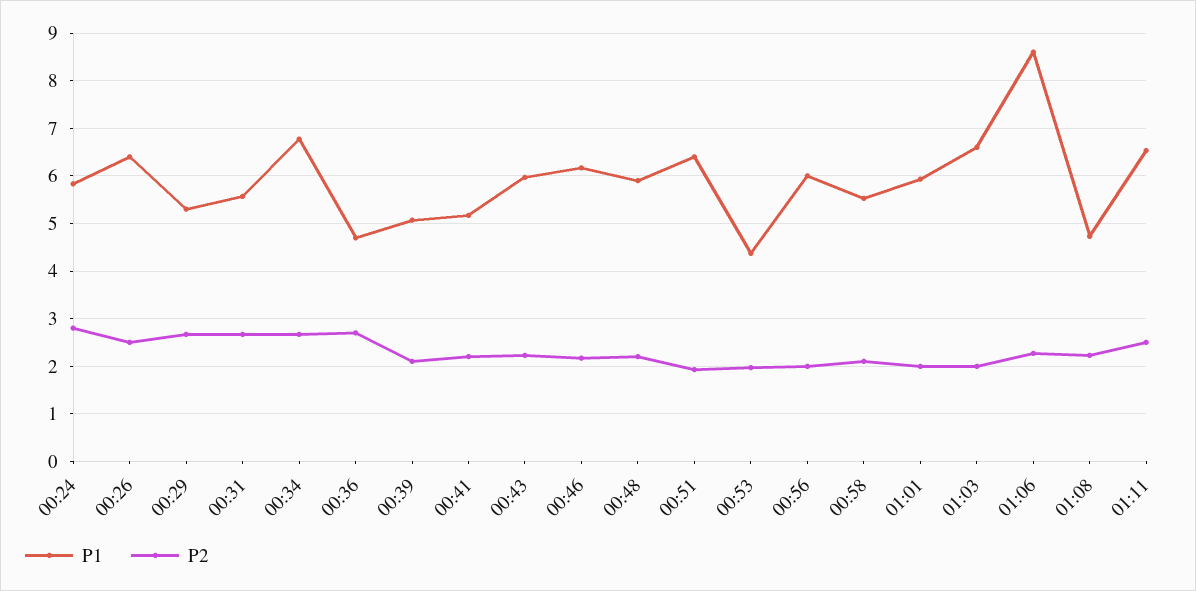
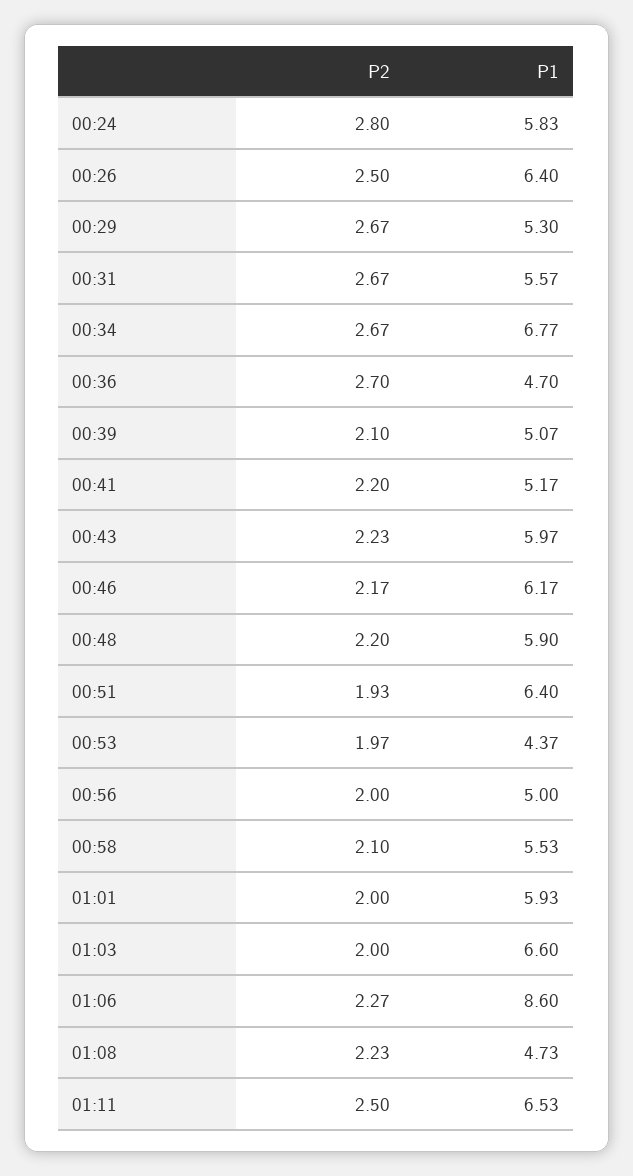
  {
    "P1": {
      "00:24": 5.83,
      "00:26": 6.4,
      "00:29": 5.3,
      "00:31": 5.57,
      "00:34": 6.77,
      "00:36": 4.7,
      "00:39": 5.07,
      "00:41": 5.17,
      "00:43": 5.97,
      "00:46": 6.17,
      "00:48": 5.9,
      "00:51": 6.4,
      "00:53": 4.37,
-     "00:56": 6,
+     "00:56": 5,
      "00:58": 5.53,
      "01:01": 5.93,
      "01:03": 6.6,
      "01:06": 8.6,
      "01:08": 4.73,
      "01:11": 6.53
    },
    "P2": {
      "00:24": 2.8,
      "00:26": 2.5,
      "00:29": 2.67,
      "00:31": 2.67,
      "00:34": 2.67,
      "00:36": 2.7,
      "00:39": 2.1,
      "00:41": 2.2,
      "00:43": 2.23,
      "00:46": 2.17,
      "00:48": 2.2,
      "00:51": 1.93,
      "00:53": 1.97,
      "00:56": 2,
      "00:58": 2.1,
      "01:01": 2,
      "01:03": 2,
      "01:06": 2.27,
      "01:08": 2.23,
      "01:11": 2.5
    }
  }

